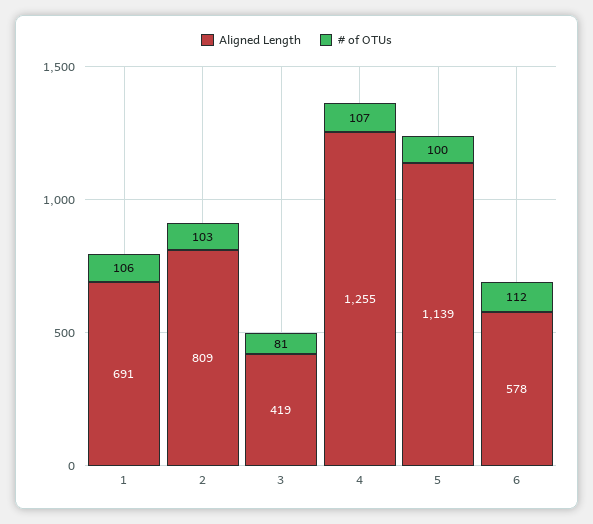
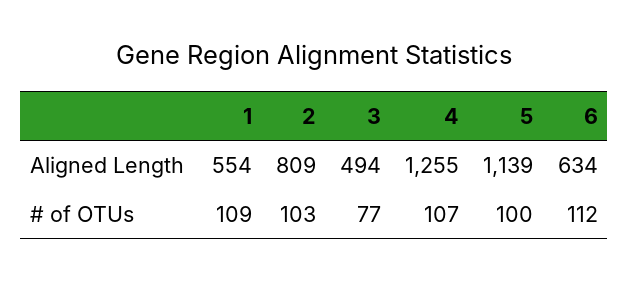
  {
    "Aligned Length": {
-     "1": 691,
+     "1": 554,
      "2": 809,
-     "3": 419,
+     "3": 494,
      "4": 1255,
      "5": 1139,
-     "6": 578
+     "6": 634
    },
    "# of OTUs": {
-     "1": 106,
+     "1": 109,
      "2": 103,
-     "3": 81,
+     "3": 77,
      "4": 107,
      "5": 100,
      "6": 112
    }
  }

